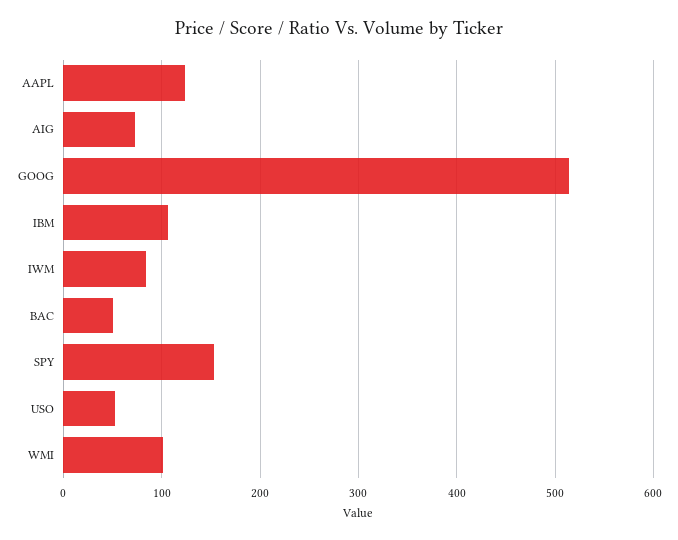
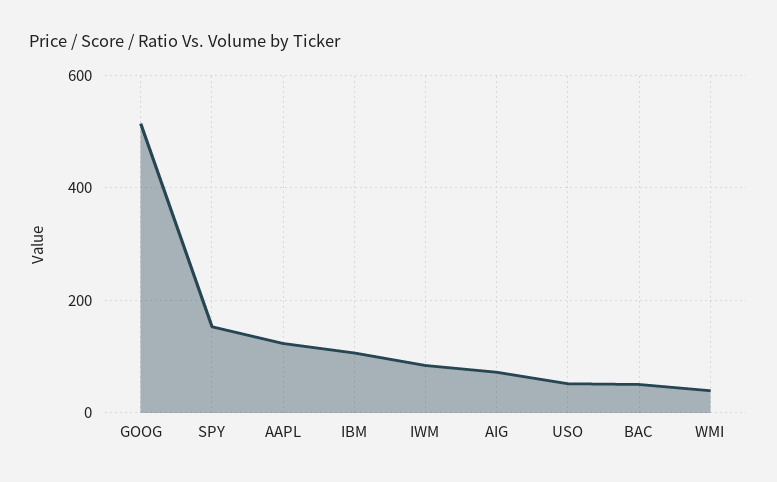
  {
    "AAPL": 120,
    "AIG": 70,
    "GOOG": 510,
    "IBM": 110,
    "IWM": 80,
    "BAC": 50,
    "SPY": 150,
    "USO": 50,
-   "WMI": 100
+   "WMI": 40
  }

